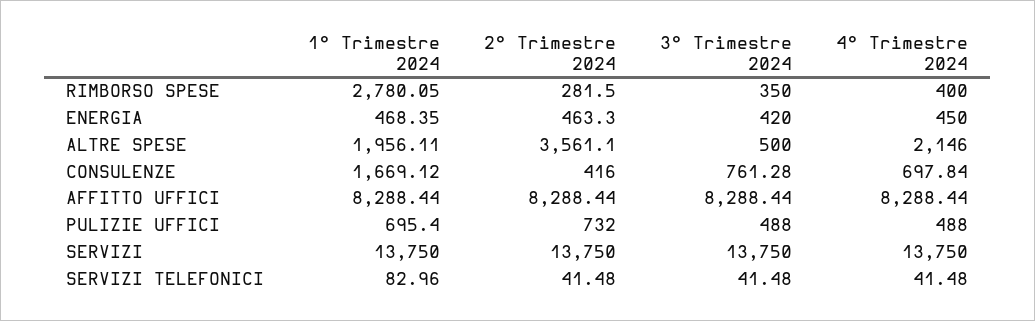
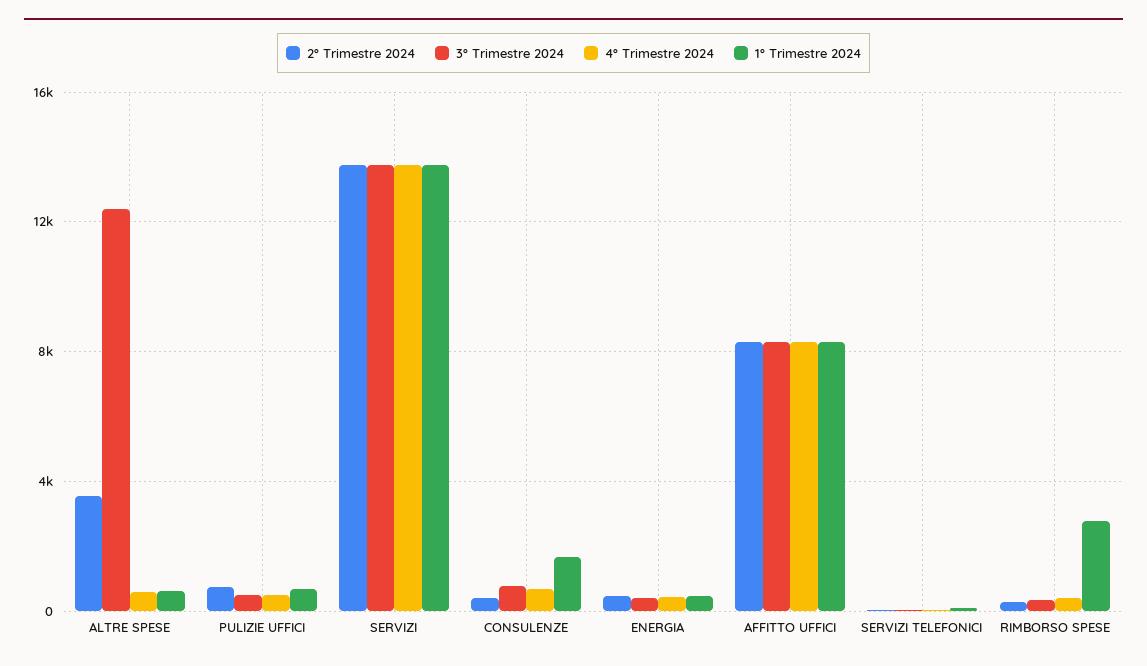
  {
    "1° Trimestre 2024": {
      "RIMBORSO SPESE": 2780.05,
      "ENERGIA": 468.35,
-     "ALTRE SPESE": 1956.11,
+     "ALTRE SPESE": 500,
      "CONSULENZE": 1669.12,
      "AFFITTO UFFICI": 8288.44,
      "PULIZIE UFFICI": 695.4,
      "SERVIZI": 13750,
      "SERVIZI TELEFONICI": 82.96
    },
    "2° Trimestre 2024": {
      "RIMBORSO SPESE": 281.5,
      "ENERGIA": 463.3,
      "ALTRE SPESE": 3561.1,
      "CONSULENZE": 416,
      "AFFITTO UFFICI": 8288.44,
      "PULIZIE UFFICI": 732,
      "SERVIZI": 13750,
      "SERVIZI TELEFONICI": 41.48
    },
    "3° Trimestre 2024": {
      "RIMBORSO SPESE": 350,
      "ENERGIA": 420,
-     "ALTRE SPESE": 500,
+     "ALTRE SPESE": 12500,
      "CONSULENZE": 761.28,
      "AFFITTO UFFICI": 8288.44,
      "PULIZIE UFFICI": 488,
      "SERVIZI": 13750,
      "SERVIZI TELEFONICI": 41.48
    },
    "4° Trimestre 2024": {
      "RIMBORSO SPESE": 400,
      "ENERGIA": 450,
-     "ALTRE SPESE": 2146,
+     "ALTRE SPESE": 500,
      "CONSULENZE": 697.84,
      "AFFITTO UFFICI": 8288.44,
      "PULIZIE UFFICI": 488,
      "SERVIZI": 13750,
      "SERVIZI TELEFONICI": 41.48
    }
  }

